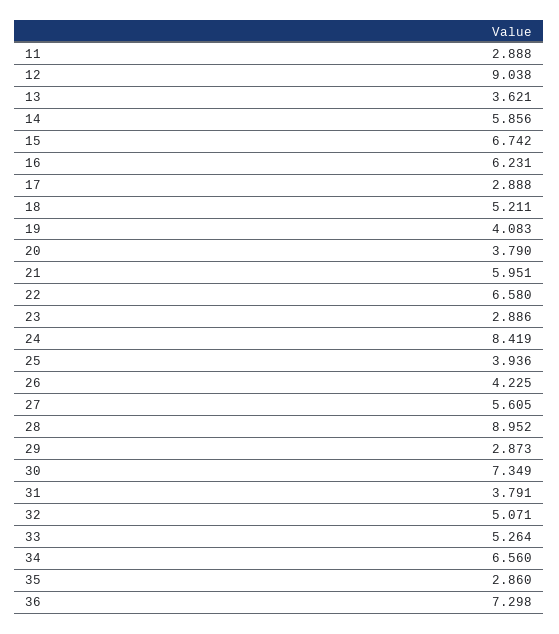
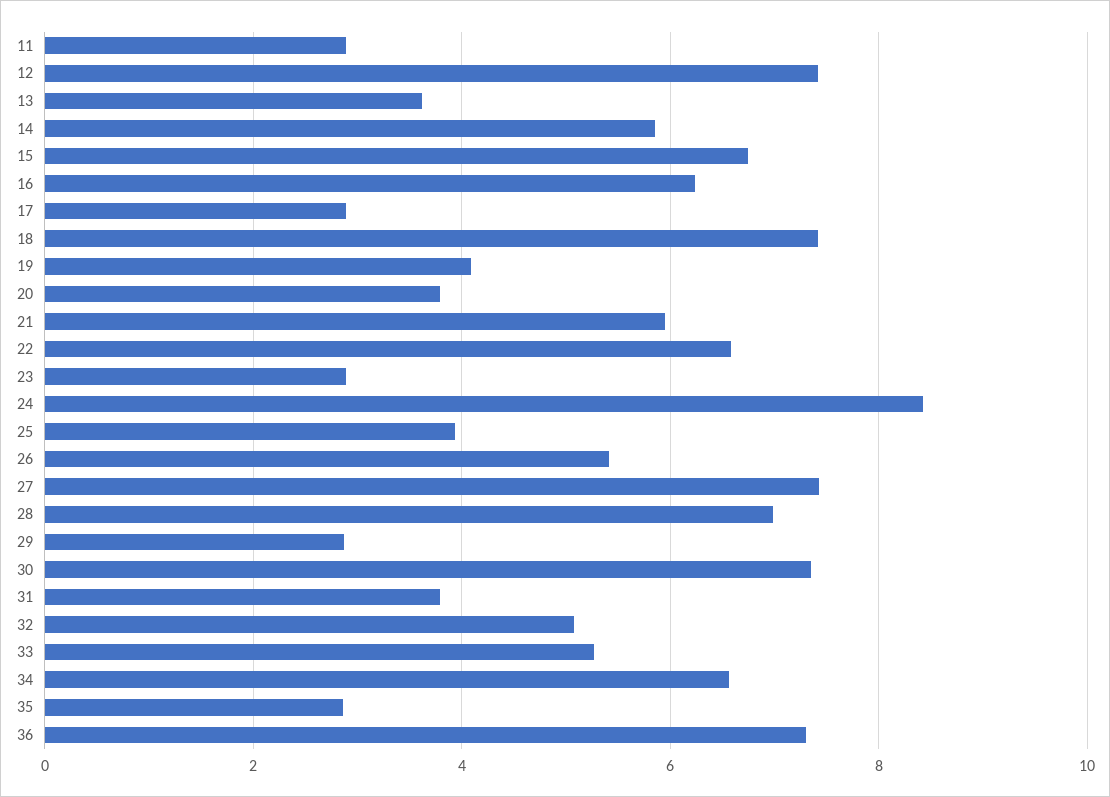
  {
    "11": 2.888,
-   "12": 9.038,
+   "12": 7.4,
    "13": 3.621,
    "14": 5.856,
    "15": 6.742,
    "16": 6.231,
    "17": 2.888,
-   "18": 5.211,
+   "18": 7.4,
    "19": 4.083,
    "20": 3.79,
    "21": 5.951,
    "22": 6.58,
    "23": 2.886,
    "24": 8.419,
    "25": 3.936,
-   "26": 4.225,
+   "26": 5.4,
-   "27": 5.605,
+   "27": 7.4,
-   "28": 8.952,
+   "28": 7,
    "29": 2.873,
    "30": 7.349,
    "31": 3.791,
    "32": 5.071,
    "33": 5.264,
    "34": 6.56,
    "35": 2.86,
    "36": 7.298
  }

